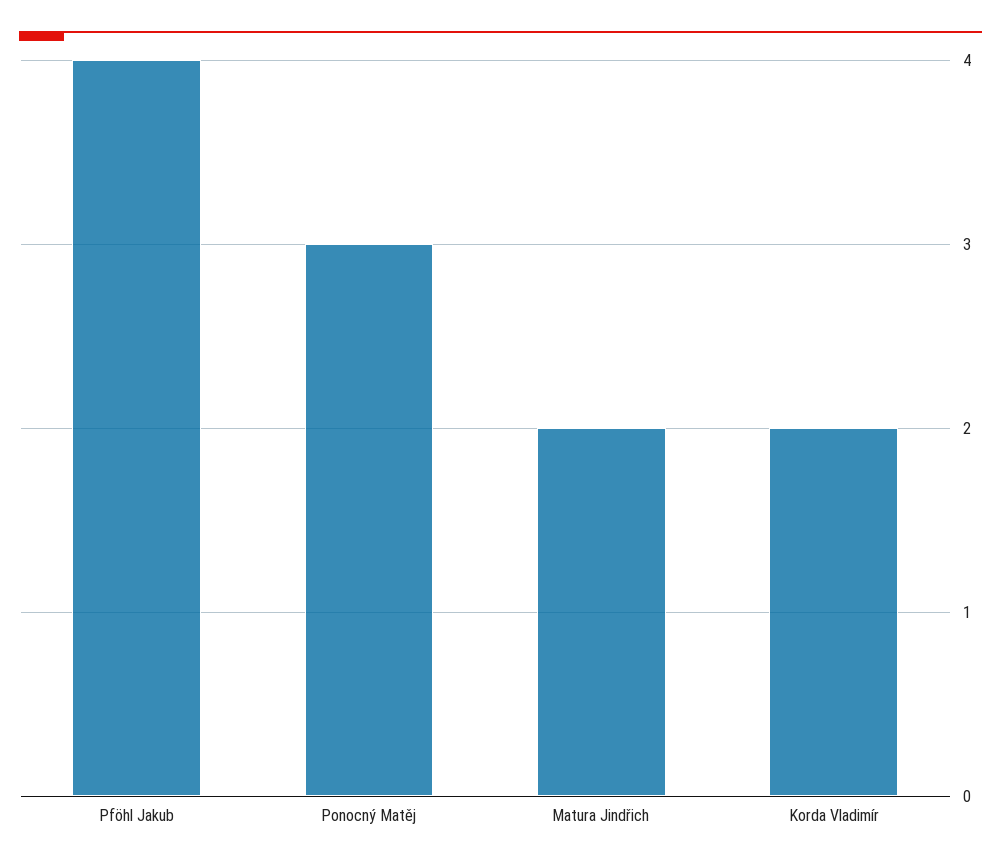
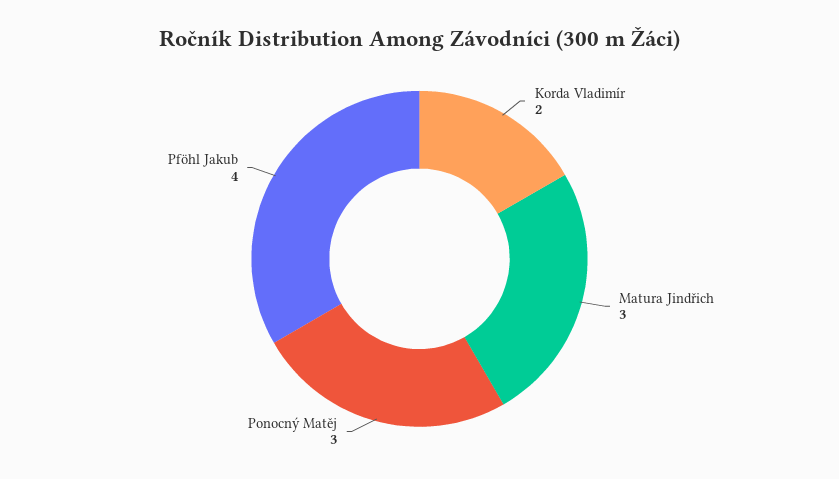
  {
    "Pföhl Jakub": 4,
    "Ponocný Matěj": 3,
-   "Matura Jindřich": 2,
+   "Matura Jindřich": 3,
    "Korda Vladimír": 2
  }

